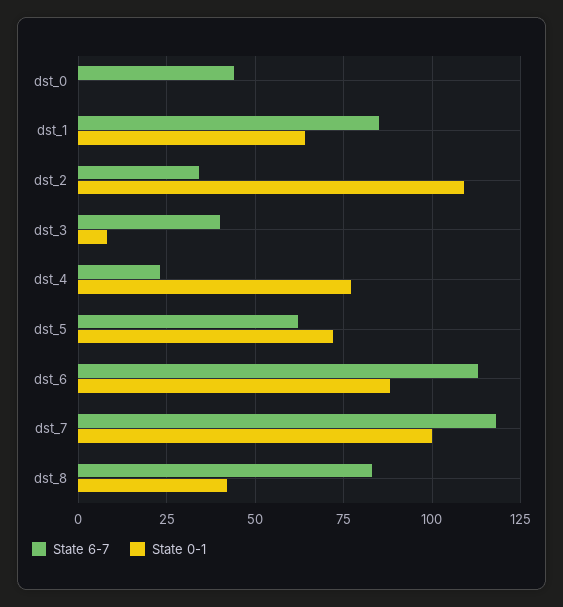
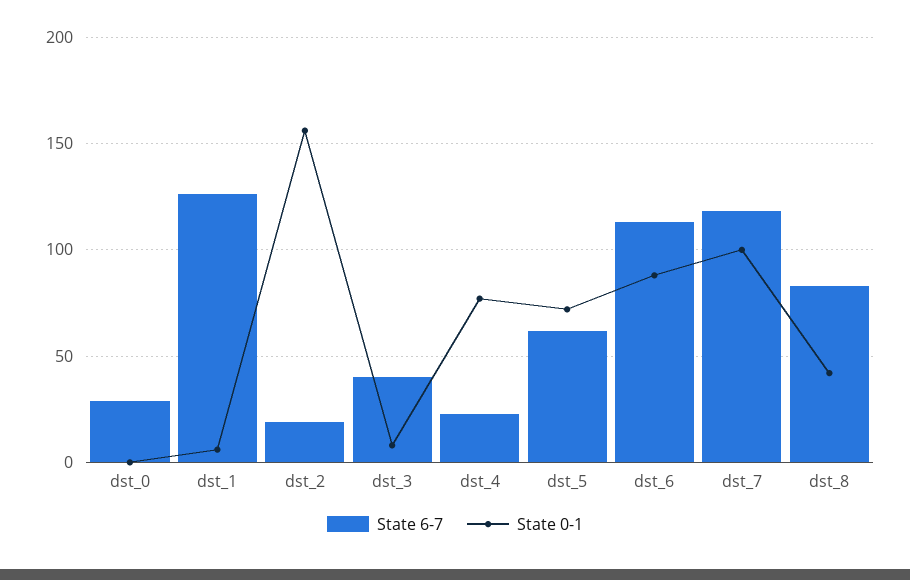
  {
    "State 6-7": {
-     "dst_0": 45,
+     "dst_0": 30,
-     "dst_1": 85,
+     "dst_1": 125,
-     "dst_2": 35,
+     "dst_2": 20,
      "dst_3": 40,
      "dst_4": 25,
      "dst_5": 60,
      "dst_6": 115,
      "dst_7": 120,
      "dst_8": 85
    },
    "State 0-1": {
      "dst_0": 0,
-     "dst_1": 65,
+     "dst_1": 5,
-     "dst_2": 110,
+     "dst_2": 155,
      "dst_3": 10,
      "dst_4": 75,
      "dst_5": 70,
      "dst_6": 90,
      "dst_7": 100,
      "dst_8": 40
    }
  }

